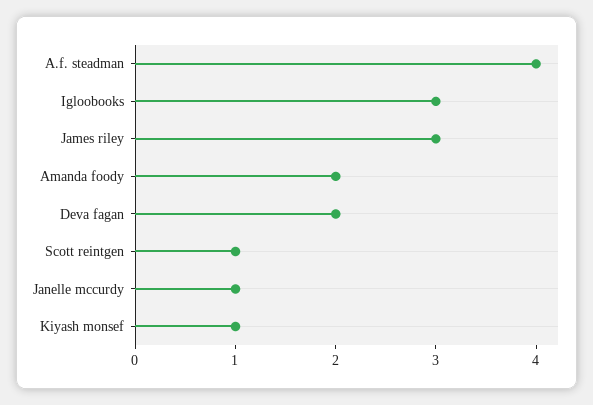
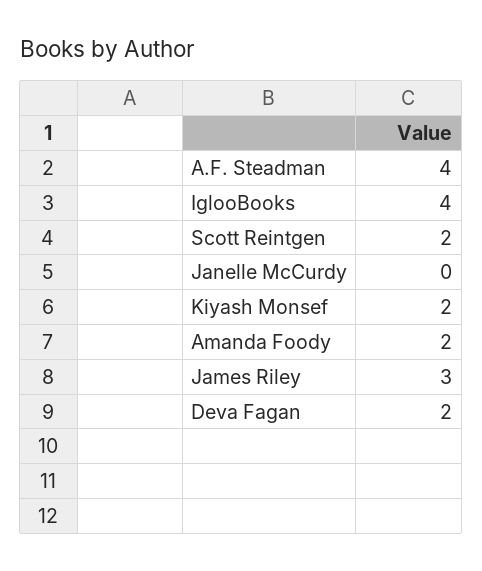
  {
    "A.f. steadman": 4,
-   "Igloobooks": 3,
+   "Igloobooks": 4,
    "James riley": 3,
    "Amanda foody": 2,
    "Deva fagan": 2,
-   "Scott reintgen": 1,
+   "Scott reintgen": 2,
-   "Janelle mccurdy": 1,
+   "Janelle mccurdy": 0,
-   "Kiyash monsef": 1
+   "Kiyash monsef": 2
  }

